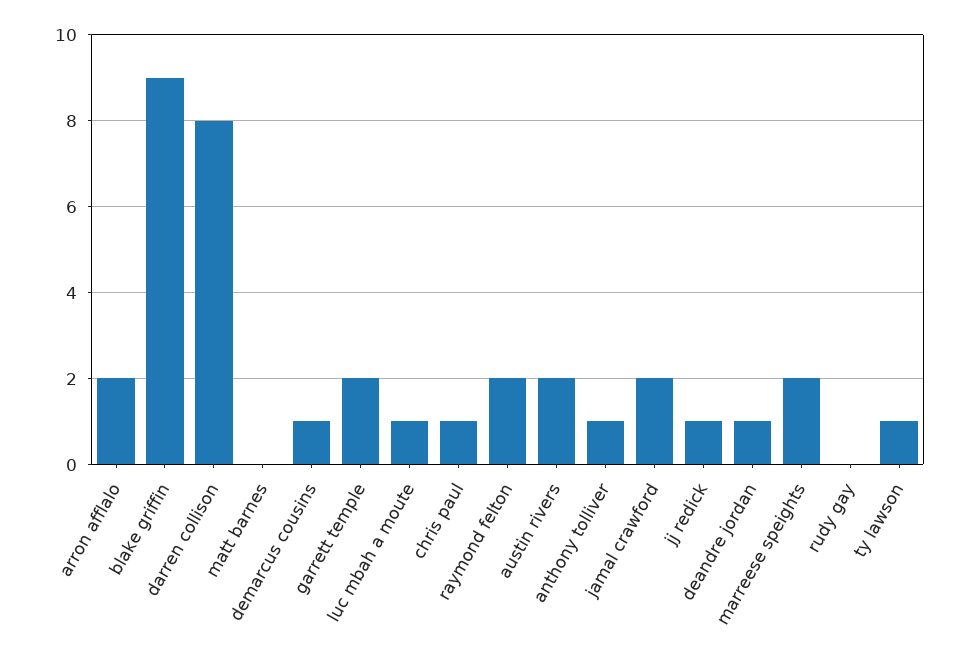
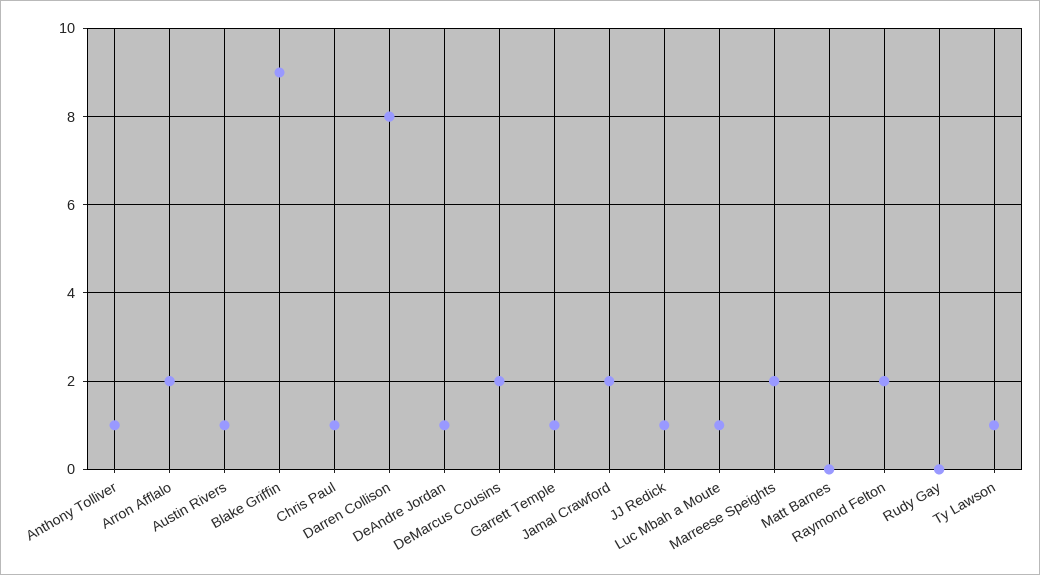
  {
    "arron afflalo": 2,
    "blake griffin": 9,
    "darren collison": 8,
    "matt barnes": 0,
-   "demarcus cousins": 1,
+   "demarcus cousins": 2,
-   "garrett temple": 2,
+   "garrett temple": 1,
    "luc mbah a moute": 1,
    "chris paul": 1,
    "raymond felton": 2,
-   "austin rivers": 2,
+   "austin rivers": 1,
    "anthony tolliver": 1,
    "jamal crawford": 2,
    "jj redick": 1,
    "deandre jordan": 1,
    "marreese speights": 2,
    "rudy gay": 0,
    "ty lawson": 1
  }

